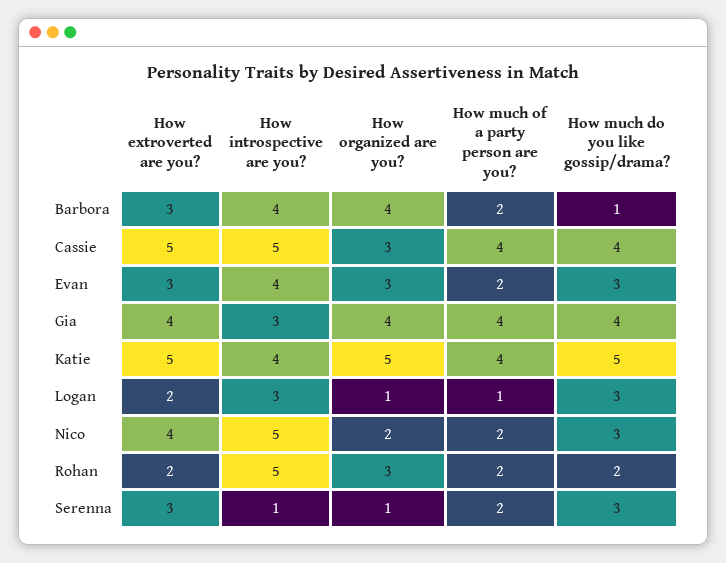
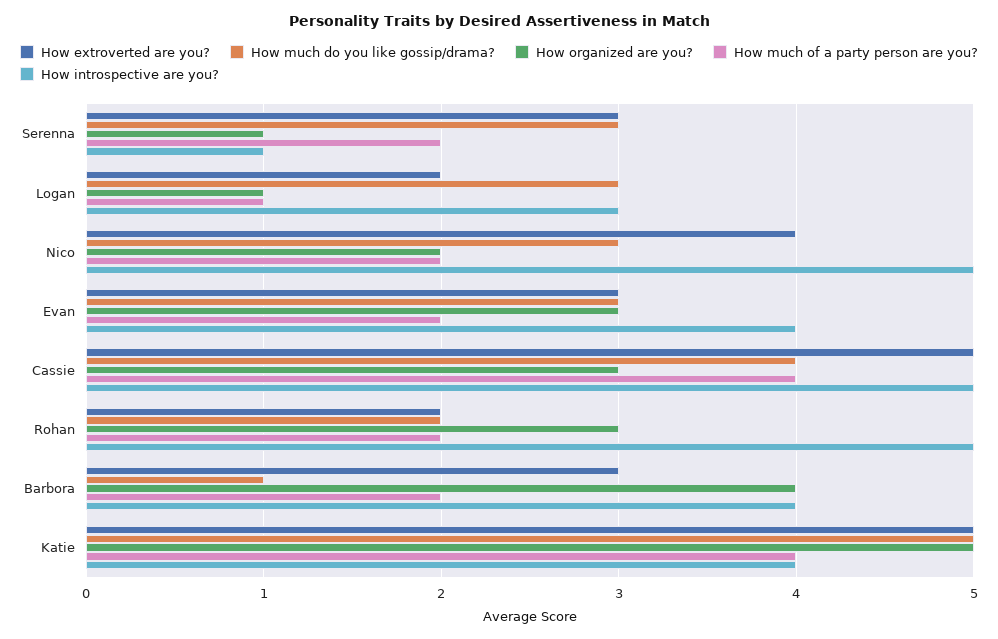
  {
    "How extroverted are you?": {
      "Barbora": 3,
      "Cassie": 5,
      "Evan": 3,
-     "Gia": 4,
      "Katie": 5,
      "Logan": 2,
      "Nico": 4,
      "Rohan": 2,
      "Serenna": 3
    },
    "How introspective are you?": {
      "Barbora": 4,
      "Cassie": 5,
      "Evan": 4,
-     "Gia": 3,
      "Katie": 4,
      "Logan": 3,
      "Nico": 5,
      "Rohan": 5,
      "Serenna": 1
    },
    "How organized are you?": {
      "Barbora": 4,
      "Cassie": 3,
      "Evan": 3,
-     "Gia": 4,
      "Katie": 5,
      "Logan": 1,
      "Nico": 2,
      "Rohan": 3,
      "Serenna": 1
    },
    "How much of a party person are you?": {
      "Barbora": 2,
      "Cassie": 4,
      "Evan": 2,
-     "Gia": 4,
      "Katie": 4,
      "Logan": 1,
      "Nico": 2,
      "Rohan": 2,
      "Serenna": 2
    },
    "How much do you like gossip/drama?": {
      "Barbora": 1,
      "Cassie": 4,
      "Evan": 3,
-     "Gia": 4,
      "Katie": 5,
      "Logan": 3,
      "Nico": 3,
      "Rohan": 2,
      "Serenna": 3
    }
  }

